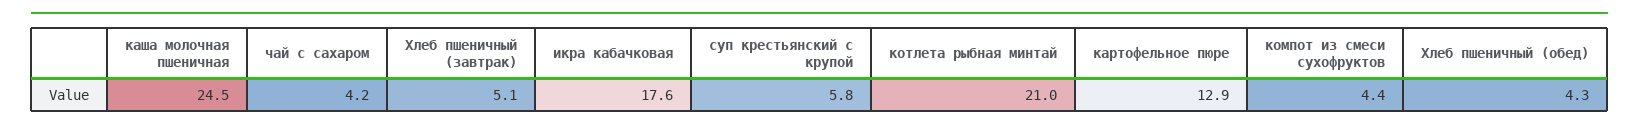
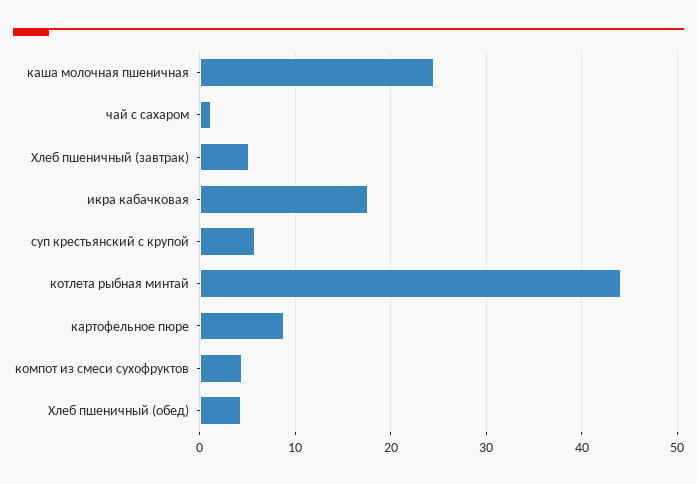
  {
    "каша молочная пшеничная": 24.5,
-   "чай с сахаром": 4.2,
+   "чай с сахаром": 1,
    "Хлеб пшеничный (завтрак)": 5.1,
    "икра кабачковая": 17.6,
    "суп крестьянский с крупой": 5.8,
-   "котлета рыбная минтай": 21,
+   "котлета рыбная минтай": 44,
-   "картофельное пюре": 12.9,
+   "картофельное пюре": 9,
    "компот из смеси сухофруктов": 4.4,
    "Хлеб пшеничный (обед)": 4.3
  }

